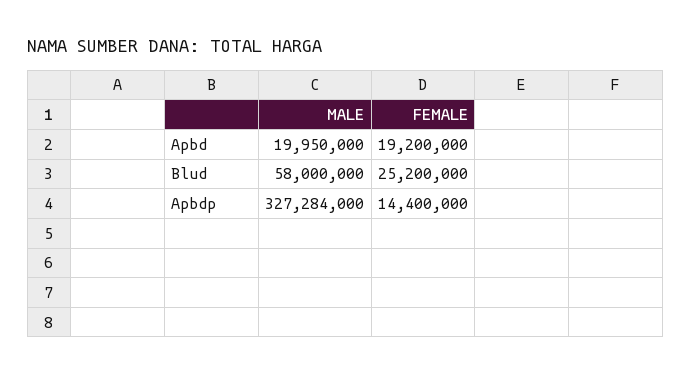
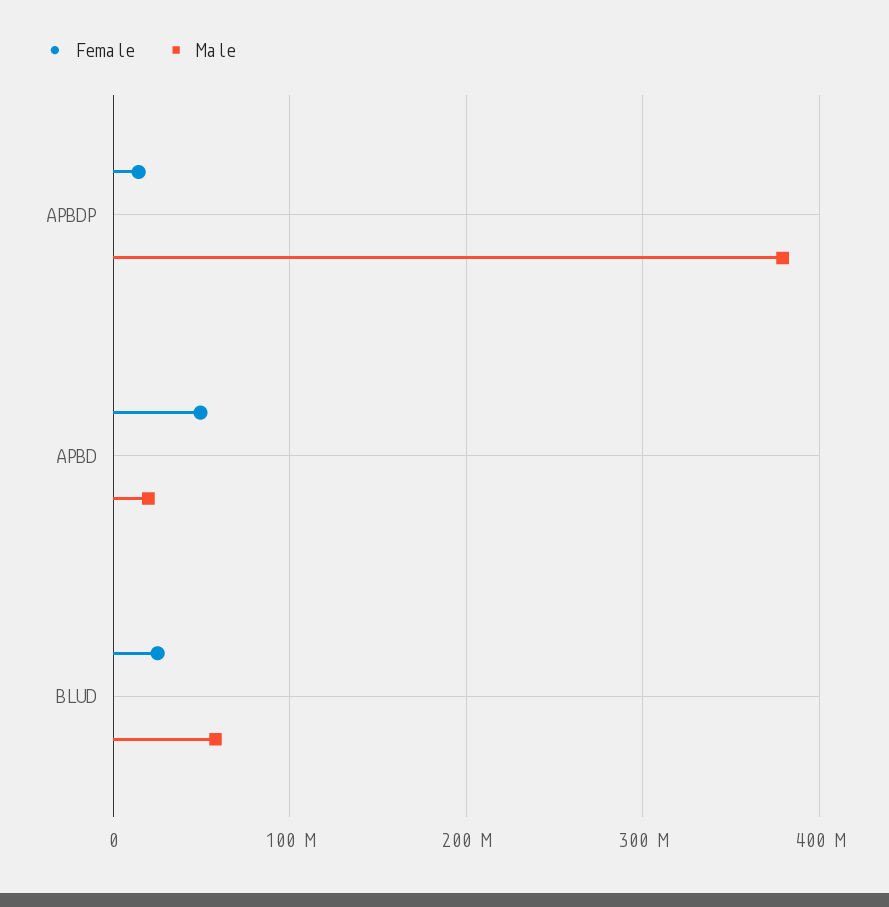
  {
    "MALE": {
      "Apbd": 19950000,
      "Blud": 58000000,
-     "Apbdp": 327284000
+     "Apbdp": 380000000
    },
    "FEMALE": {
-     "Apbd": 19200000,
+     "Apbd": 50000000,
      "Blud": 25200000,
      "Apbdp": 14400000
    }
  }

